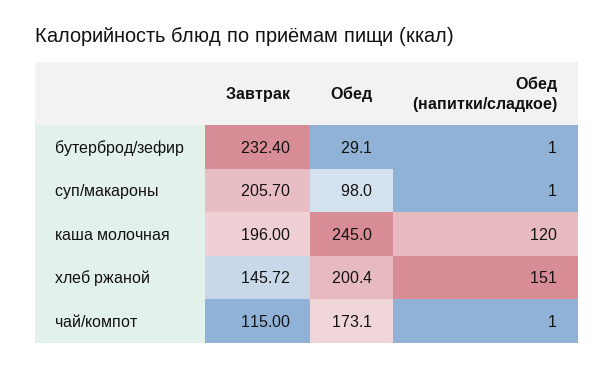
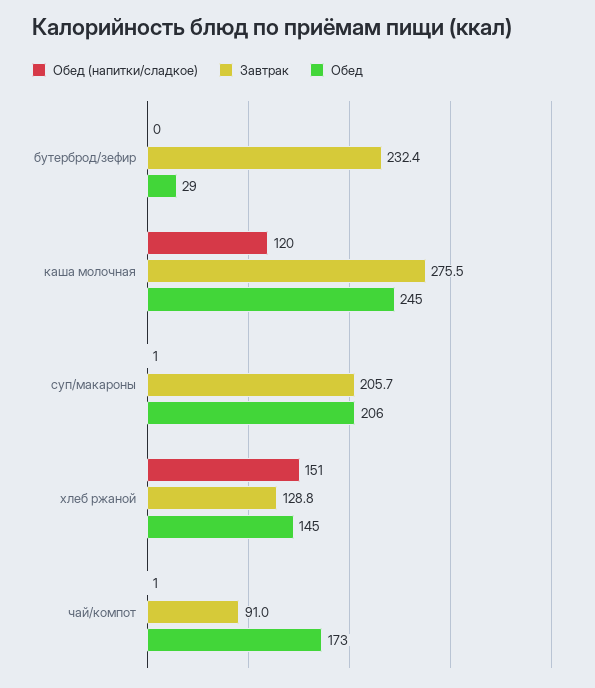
  {
    "Завтрак": {
      "бутерброд/зефир": 232.4,
      "суп/макароны": 205.7,
-     "каша молочная": 196,
+     "каша молочная": 275.5,
-     "хлеб ржаной": 145.72,
+     "хлеб ржаной": 128.8,
-     "чай/компот": 115
+     "чай/компот": 91
    },
    "Обед": {
      "бутерброд/зефир": 29.1,
-     "суп/макароны": 98,
+     "суп/макароны": 206,
      "каша молочная": 245,
-     "хлеб ржаной": 200.4,
+     "хлеб ржаной": 145,
      "чай/компот": 173.1
    },
    "Обед (напитки/сладкое)": {
-     "бутерброд/зефир": 1,
+     "бутерброд/зефир": 0,
      "суп/макароны": 1,
      "каша молочная": 120,
      "хлеб ржаной": 151,
      "чай/компот": 1
    }
  }

